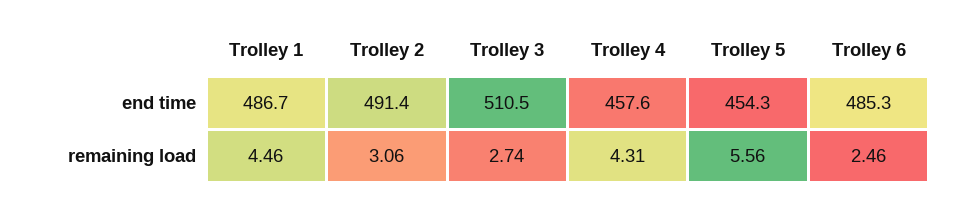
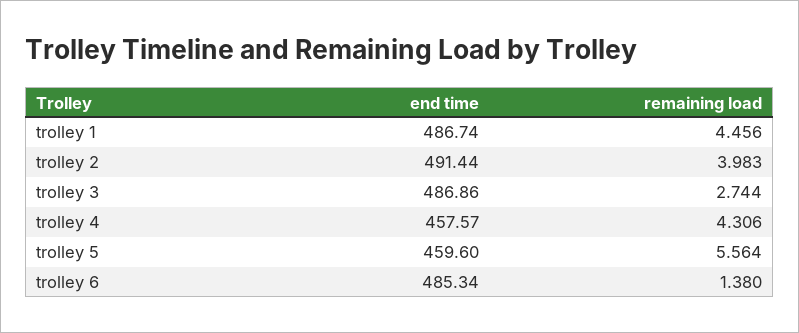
  {
    "Trolley 1": {
      "end time": 486.74,
      "remaining load": 4.456
    },
    "Trolley 2": {
      "end time": 491.44,
-     "remaining load": 3.06
+     "remaining load": 3.983
    },
    "Trolley 3": {
-     "end time": 510.5,
+     "end time": 486.86,
      "remaining load": 2.744
    },
    "Trolley 4": {
      "end time": 457.57,
      "remaining load": 4.306
    },
    "Trolley 5": {
-     "end time": 454.3,
+     "end time": 459.6,
      "remaining load": 5.564
    },
    "Trolley 6": {
      "end time": 485.34,
-     "remaining load": 2.46
+     "remaining load": 1.38
    }
  }

